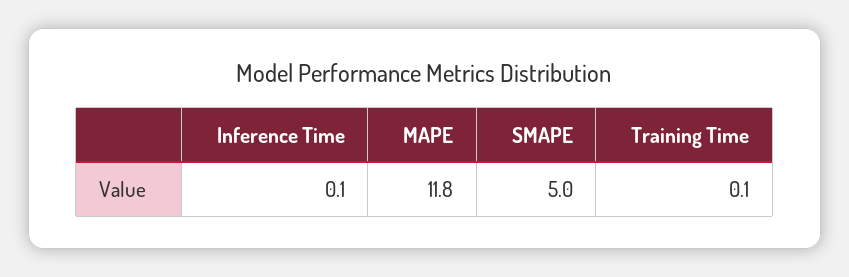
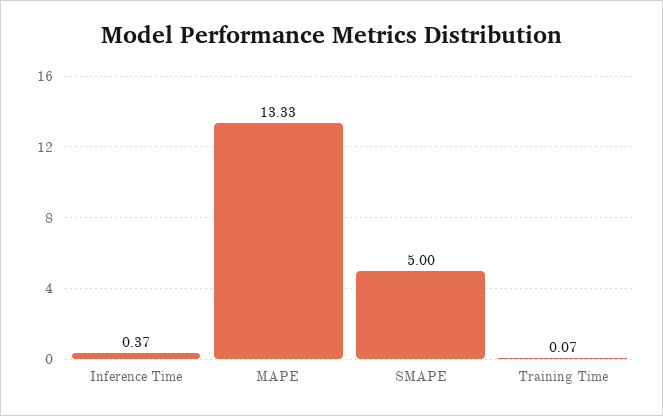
  {
-   "Inference Time": 0.1,
+   "Inference Time": 0.37,
-   "MAPE": 11.8,
+   "MAPE": 13.33,
    "SMAPE": 5,
    "Training Time": 0.07
  }

